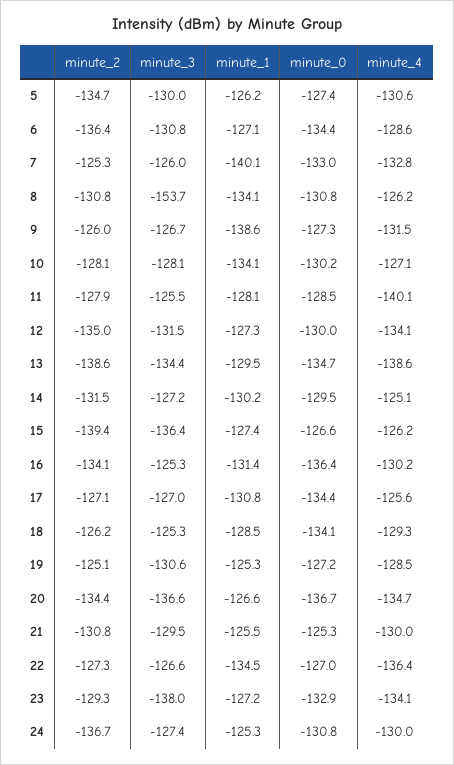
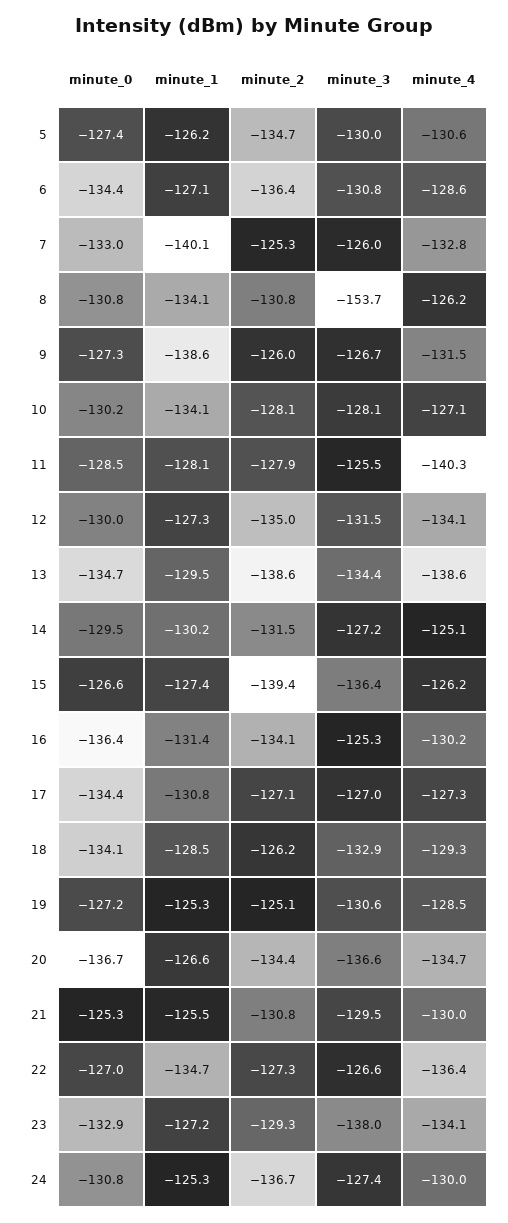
  {
    "minute_2": {
      "5": -134.7,
      "6": -136.4,
      "7": -125.3,
      "8": -130.8,
      "9": -126,
      "10": -128.1,
      "11": -127.9,
      "12": -135,
      "13": -138.6,
      "14": -131.5,
      "15": -139.4,
      "16": -134.1,
      "17": -127.1,
      "18": -126.2,
      "19": -125.1,
      "20": -134.4,
      "21": -130.8,
      "22": -127.3,
      "23": -129.3,
      "24": -136.7
    },
    "minute_3": {
      "5": -130,
      "6": -130.8,
      "7": -126,
      "8": -153.7,
      "9": -126.7,
      "10": -128.1,
      "11": -125.5,
      "12": -131.5,
      "13": -134.4,
      "14": -127.2,
      "15": -136.4,
      "16": -125.3,
      "17": -127,
-     "18": -125.3,
+     "18": -132.9,
      "19": -130.6,
      "20": -136.6,
      "21": -129.5,
      "22": -126.6,
      "23": -138,
      "24": -127.4
    },
    "minute_1": {
      "5": -126.2,
      "6": -127.1,
      "7": -140.1,
      "8": -134.1,
      "9": -138.6,
      "10": -134.1,
      "11": -128.1,
      "12": -127.3,
      "13": -129.5,
      "14": -130.2,
      "15": -127.4,
      "16": -131.4,
      "17": -130.8,
      "18": -128.5,
      "19": -125.3,
      "20": -126.6,
      "21": -125.5,
-     "22": -134.5,
+     "22": -134.7,
      "23": -127.2,
      "24": -125.3
    },
    "minute_0": {
      "5": -127.4,
      "6": -134.4,
      "7": -133,
      "8": -130.8,
      "9": -127.3,
      "10": -130.2,
      "11": -128.5,
      "12": -130,
      "13": -134.7,
      "14": -129.5,
      "15": -126.6,
      "16": -136.4,
      "17": -134.4,
      "18": -134.1,
      "19": -127.2,
      "20": -136.7,
      "21": -125.3,
      "22": -127,
      "23": -132.9,
      "24": -130.8
    },
    "minute_4": {
      "5": -130.6,
      "6": -128.6,
      "7": -132.8,
      "8": -126.2,
      "9": -131.5,
      "10": -127.1,
-     "11": -140.1,
+     "11": -140.3,
      "12": -134.1,
      "13": -138.6,
      "14": -125.1,
      "15": -126.2,
      "16": -130.2,
-     "17": -125.6,
+     "17": -127.3,
      "18": -129.3,
      "19": -128.5,
      "20": -134.7,
      "21": -130,
      "22": -136.4,
      "23": -134.1,
      "24": -130
    }
  }

